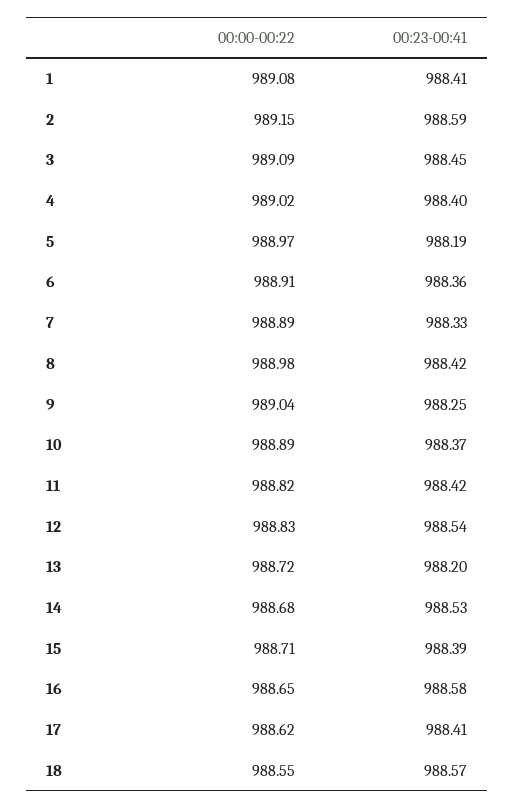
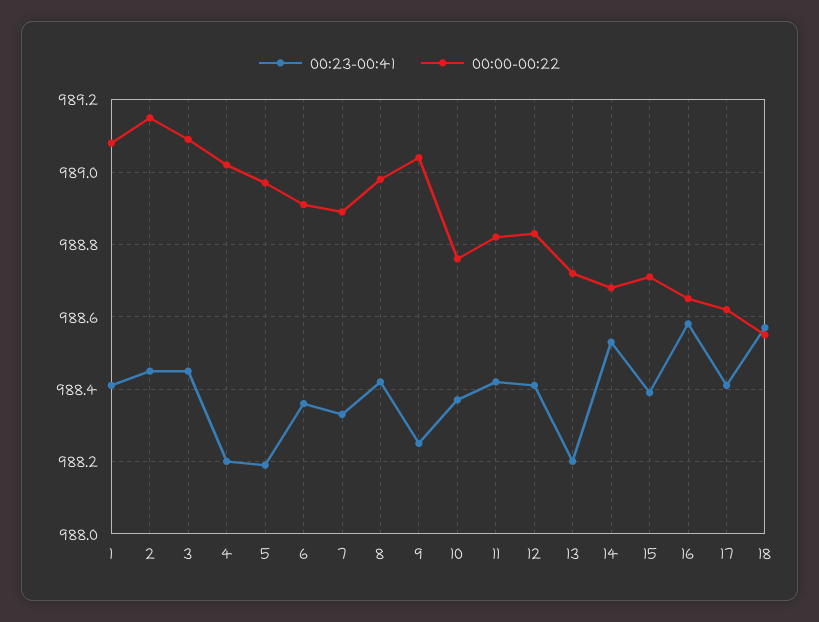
  {
    "00:00-00:22": {
      "1": 989.08,
      "2": 989.15,
      "3": 989.09,
      "4": 989.02,
      "5": 988.97,
      "6": 988.91,
      "7": 988.89,
      "8": 988.98,
      "9": 989.04,
-     "10": 988.89,
+     "10": 988.75,
      "11": 988.82,
      "12": 988.83,
      "13": 988.72,
      "14": 988.68,
      "15": 988.71,
      "16": 988.65,
      "17": 988.62,
      "18": 988.55
    },
    "00:23-00:41": {
      "1": 988.41,
-     "2": 988.59,
+     "2": 988.45,
      "3": 988.45,
-     "4": 988.4,
+     "4": 988.2,
      "5": 988.19,
      "6": 988.36,
      "7": 988.33,
      "8": 988.42,
      "9": 988.25,
      "10": 988.37,
      "11": 988.42,
-     "12": 988.54,
+     "12": 988.4,
      "13": 988.2,
      "14": 988.53,
      "15": 988.39,
      "16": 988.58,
      "17": 988.41,
      "18": 988.57
    }
  }

